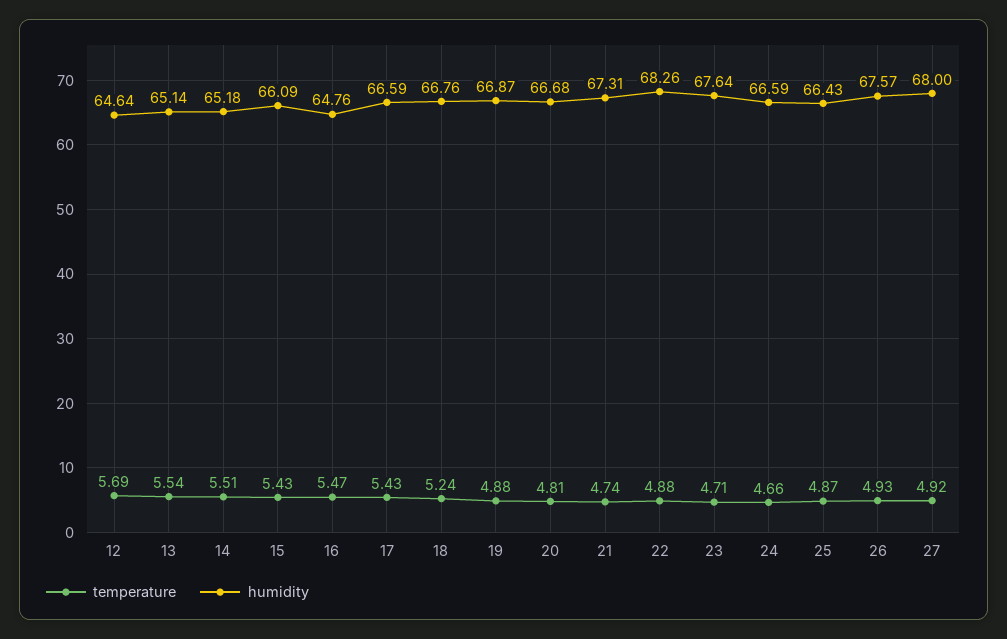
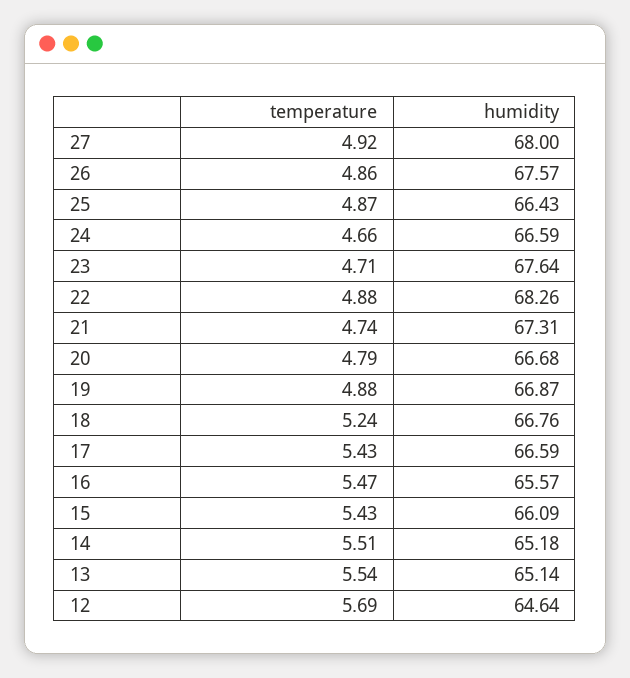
  {
    "temperature": {
      "12": 5.69,
      "13": 5.54,
      "14": 5.51,
      "15": 5.43,
      "16": 5.47,
      "17": 5.43,
      "18": 5.24,
      "19": 4.88,
-     "20": 4.81,
+     "20": 4.79,
      "21": 4.74,
      "22": 4.88,
      "23": 4.71,
      "24": 4.66,
      "25": 4.87,
-     "26": 4.93,
+     "26": 4.86,
      "27": 4.92
    },
    "humidity": {
      "12": 64.64,
      "13": 65.14,
      "14": 65.18,
      "15": 66.09,
-     "16": 64.76,
+     "16": 65.57,
      "17": 66.59,
      "18": 66.76,
      "19": 66.87,
      "20": 66.68,
      "21": 67.31,
      "22": 68.26,
      "23": 67.64,
      "24": 66.59,
      "25": 66.43,
      "26": 67.57,
      "27": 68
    }
  }

